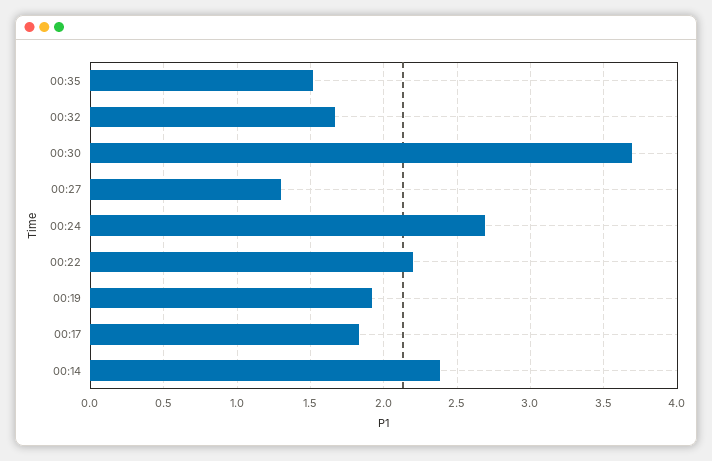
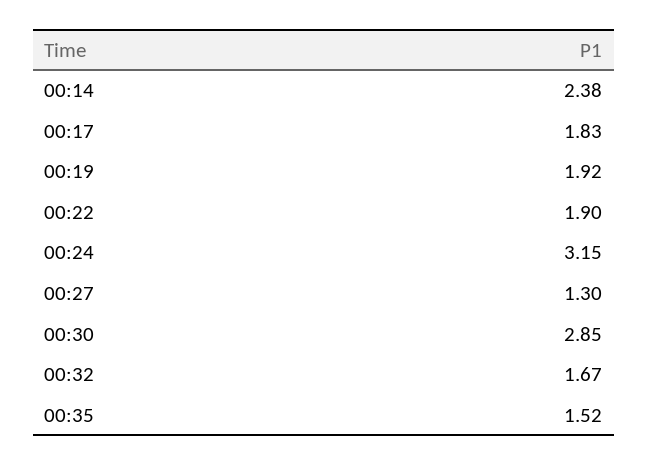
  {
    "00:35": 1.52,
    "00:32": 1.67,
-   "00:30": 3.7,
+   "00:30": 2.85,
    "00:27": 1.3,
-   "00:24": 2.7,
+   "00:24": 3.15,
-   "00:22": 2.2,
+   "00:22": 1.9,
    "00:19": 1.92,
    "00:17": 1.83,
    "00:14": 2.38
  }

